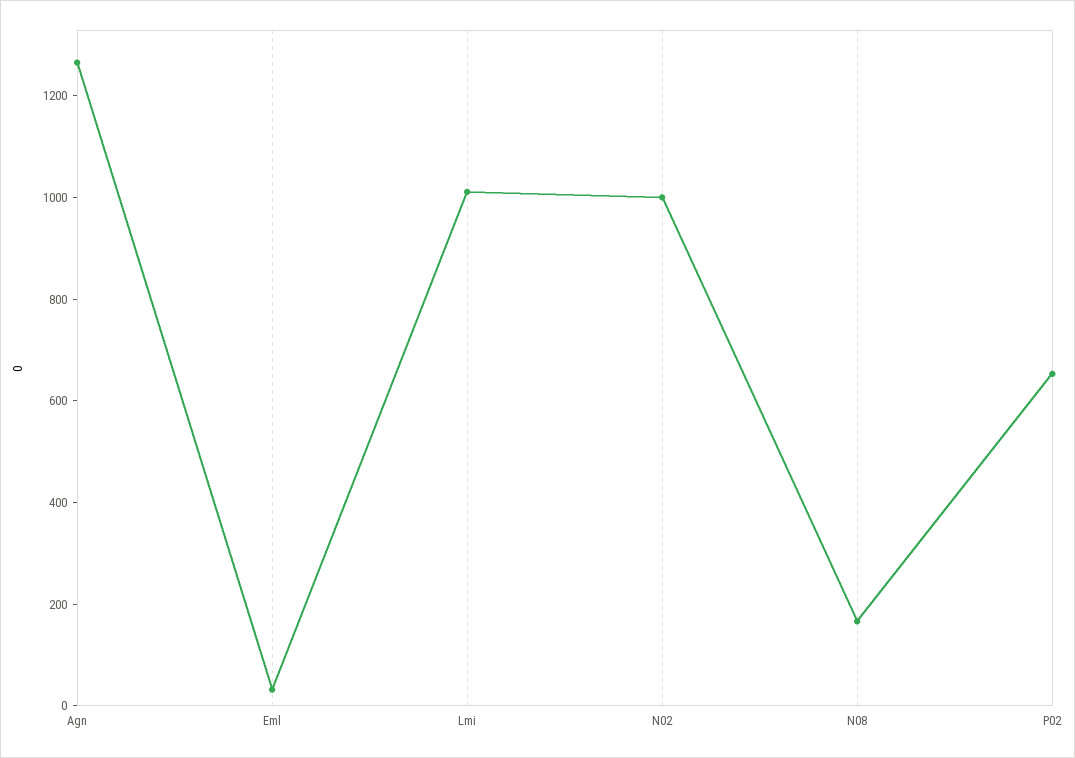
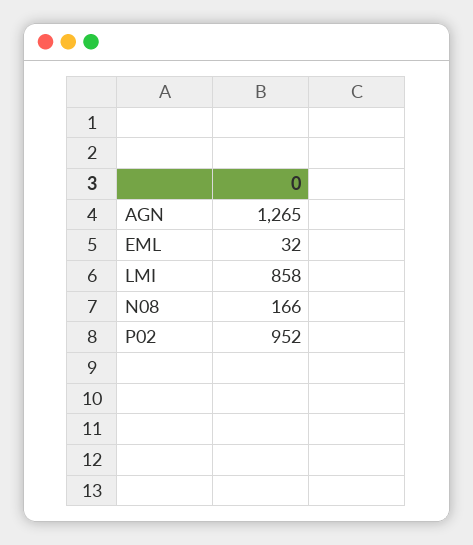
  {
    "Agn": 1265,
    "Eml": 32,
-   "Lmi": 1000,
+   "Lmi": 858,
-   "N02": 1000,
    "N08": 166,
-   "P02": 650
+   "P02": 952
  }

